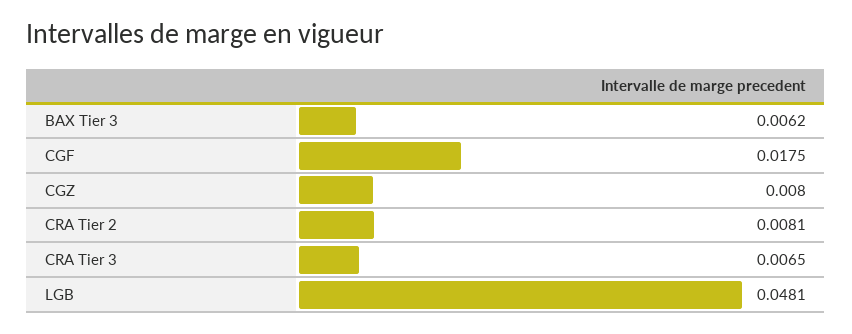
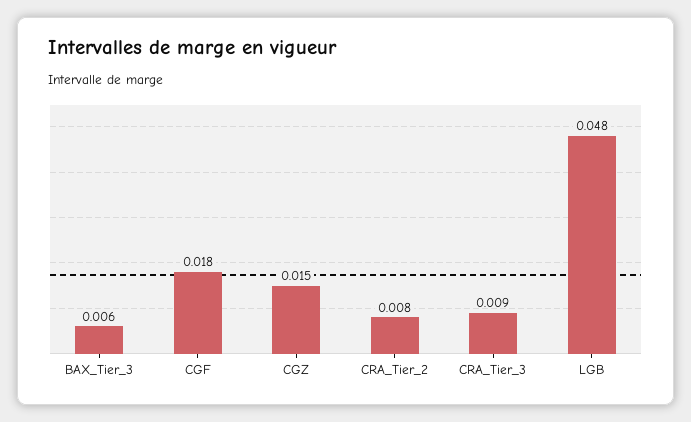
  {
    "BAX Tier 3": 0.0062,
    "CGF": 0.0175,
-   "CGZ": 0.008,
+   "CGZ": 0.015,
    "CRA Tier 2": 0.0081,
-   "CRA Tier 3": 0.0065,
+   "CRA Tier 3": 0.009,
    "LGB": 0.0481
  }

